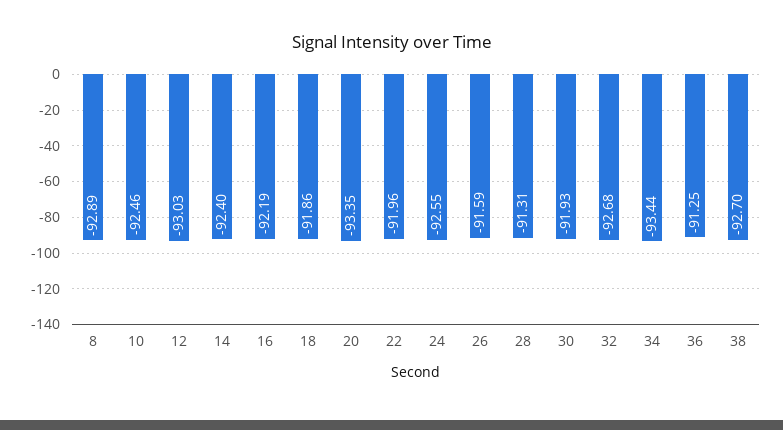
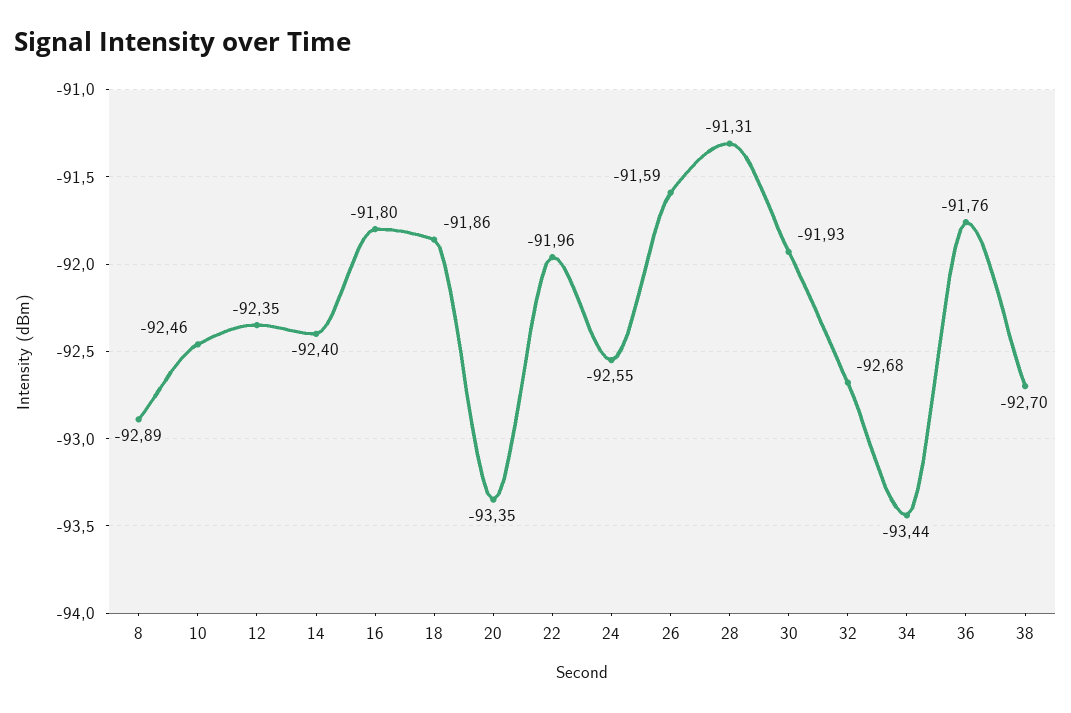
  {
    "8": -92.89,
    "10": -92.46,
-   "12": -93.03,
+   "12": -92.35,
    "14": -92.4,
-   "16": -92.19,
+   "16": -91.8,
    "18": -91.86,
    "20": -93.35,
    "22": -91.96,
    "24": -92.55,
    "26": -91.59,
    "28": -91.31,
    "30": -91.93,
    "32": -92.68,
    "34": -93.44,
-   "36": -91.25,
+   "36": -91.76,
    "38": -92.7
  }

